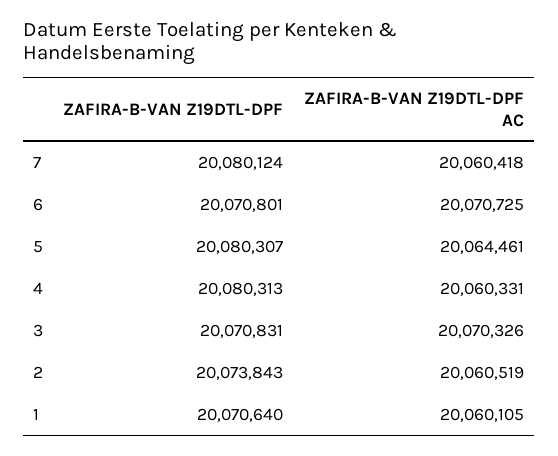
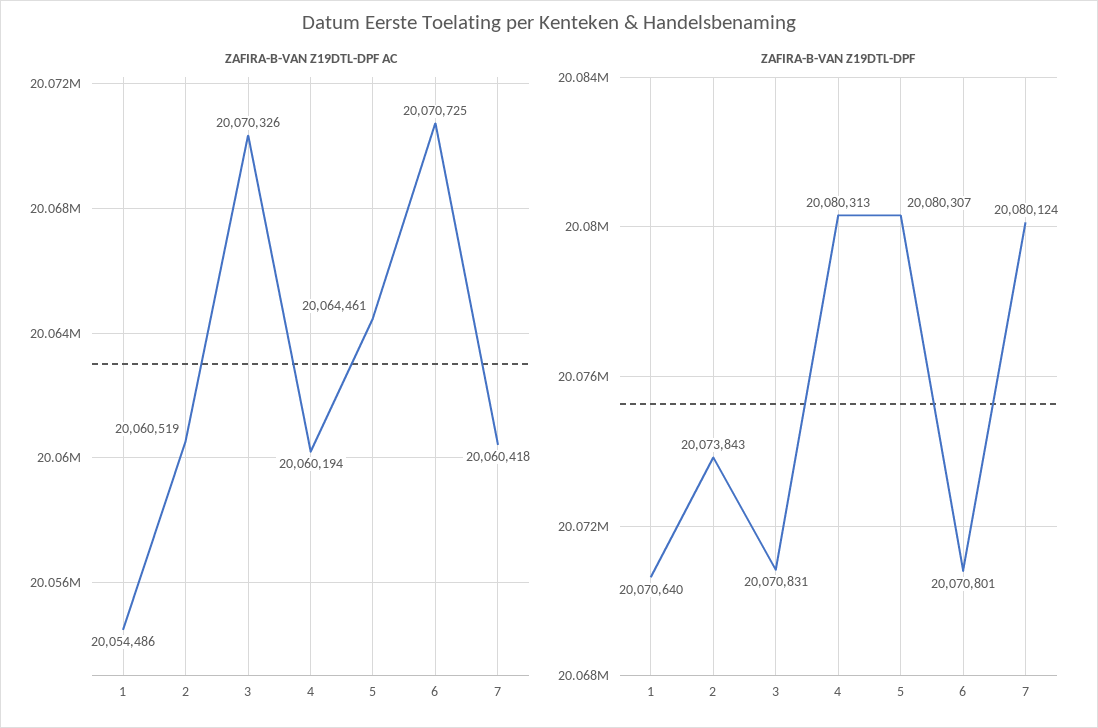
  {
    "ZAFIRA-B-VAN Z19DTL-DPF": {
      "7": 20080124,
      "6": 20070801,
      "5": 20080307,
      "4": 20080313,
      "3": 20070831,
      "2": 20073843,
      "1": 20070640
    },
    "ZAFIRA-B-VAN Z19DTL-DPF AC": {
      "7": 20060418,
      "6": 20070725,
      "5": 20064461,
-     "4": 20060331,
+     "4": 20060194,
      "3": 20070326,
      "2": 20060519,
-     "1": 20060105
+     "1": 20054486
    }
  }

